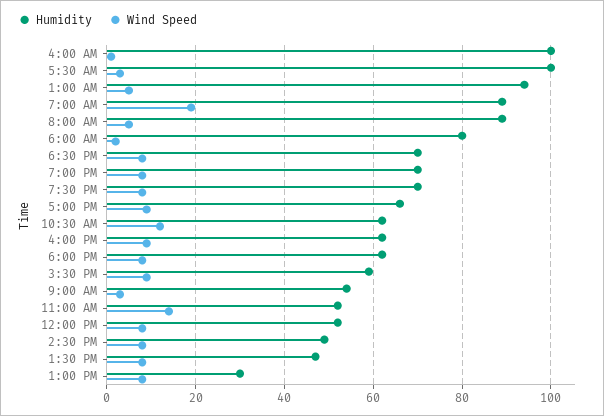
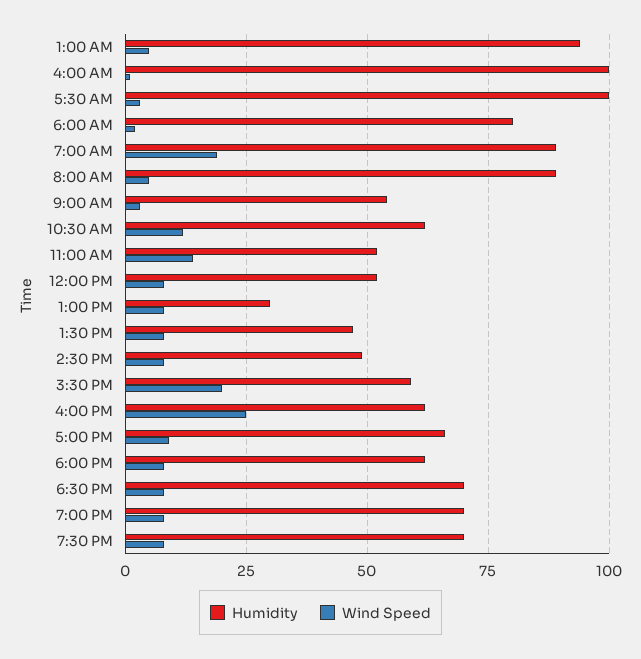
  {
    "Humidity": {
      "4:00 AM": 100,
      "5:30 AM": 100,
      "1:00 AM": 95,
      "7:00 AM": 90,
      "8:00 AM": 90,
      "6:00 AM": 80,
      "6:30 PM": 70,
      "7:00 PM": 70,
      "7:30 PM": 70,
      "5:00 PM": 65,
      "10:30 AM": 60,
      "4:00 PM": 60,
      "6:00 PM": 60,
      "3:30 PM": 60,
      "9:00 AM": 55,
      "11:00 AM": 50,
      "12:00 PM": 50,
      "2:30 PM": 50,
      "1:30 PM": 45,
      "1:00 PM": 30
    },
    "Wind Speed": {
      "4:00 AM": 0,
      "5:30 AM": 5,
      "1:00 AM": 5,
      "7:00 AM": 20,
      "8:00 AM": 5,
      "6:00 AM": 0,
      "6:30 PM": 10,
      "7:00 PM": 10,
      "7:30 PM": 10,
      "5:00 PM": 10,
      "10:30 AM": 10,
-     "4:00 PM": 10,
+     "4:00 PM": 25,
      "6:00 PM": 10,
-     "3:30 PM": 10,
+     "3:30 PM": 20,
      "9:00 AM": 5,
      "11:00 AM": 15,
      "12:00 PM": 10,
      "2:30 PM": 10,
      "1:30 PM": 10,
      "1:00 PM": 10
    }
  }

